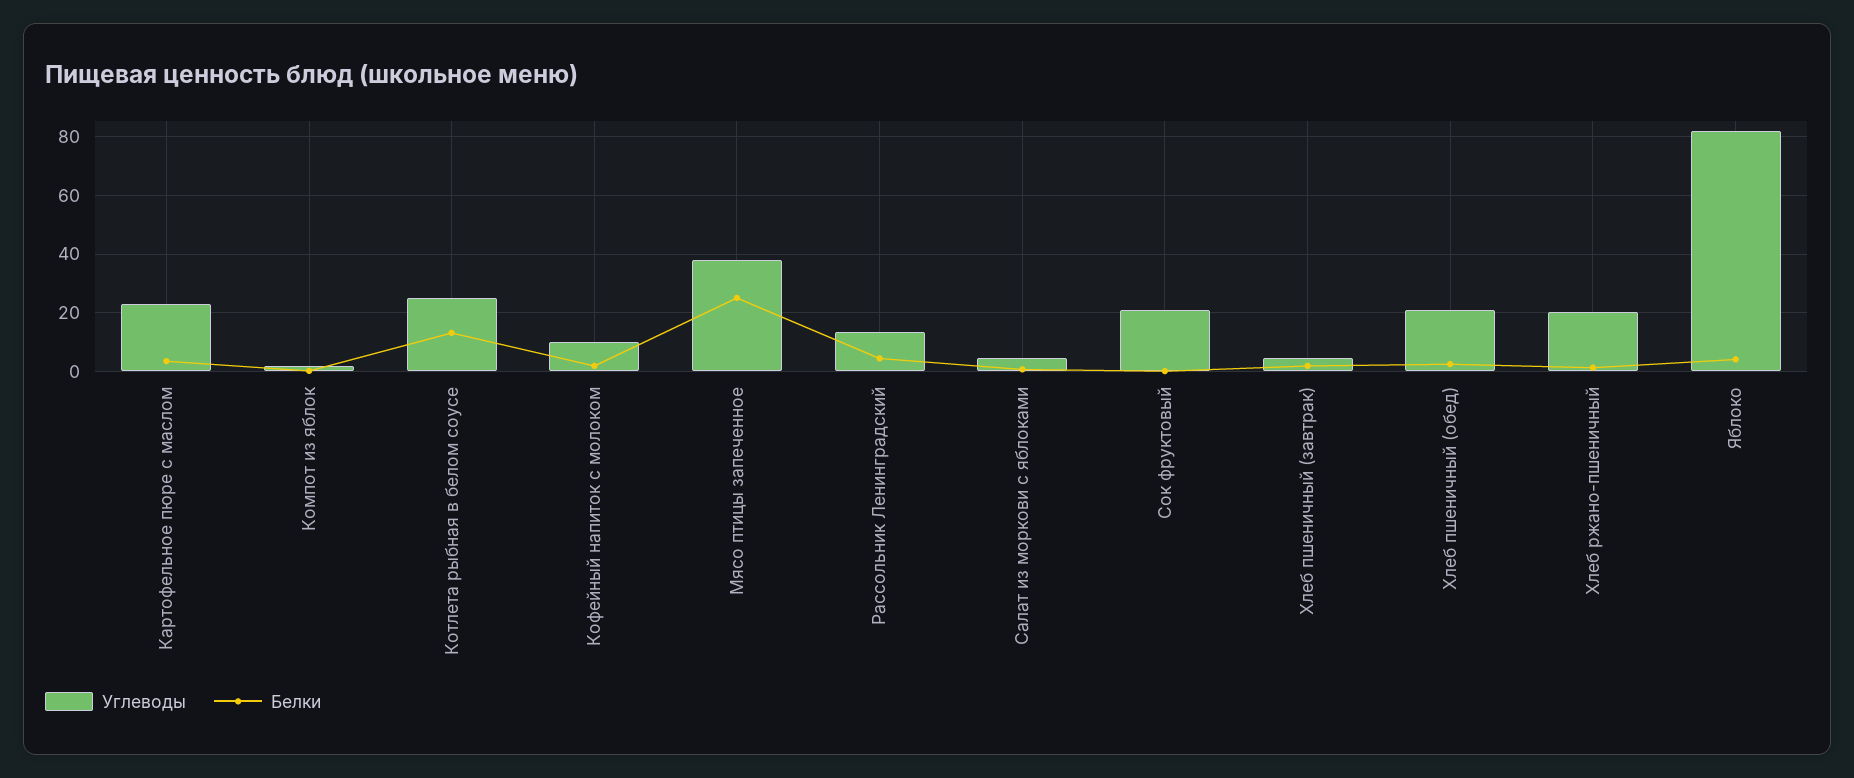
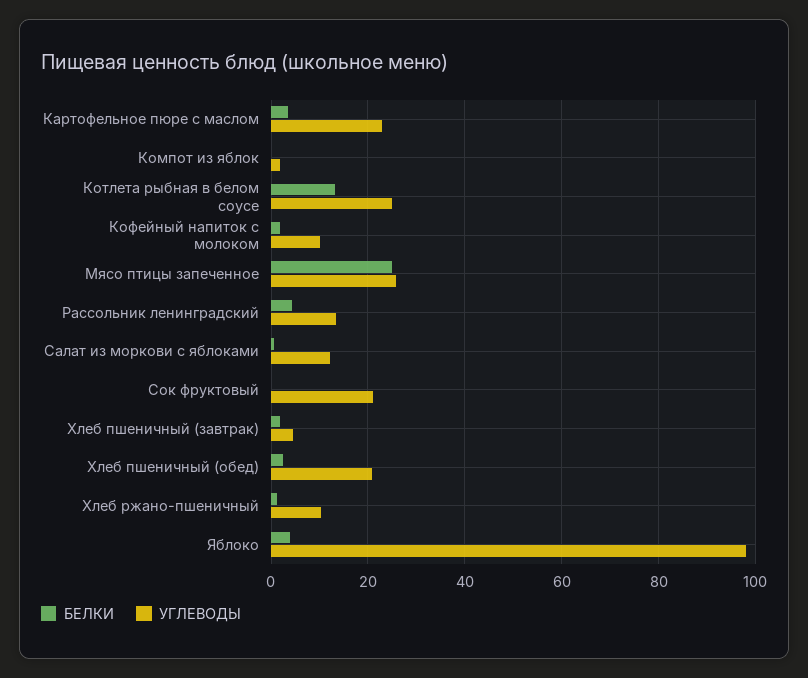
  {
    "Углеводы": {
      "Картофельное пюре с маслом": 22,
      "Компот из яблок": 2,
      "Котлета рыбная в белом соусе": 26,
      "Кофейный напиток с молоком": 10,
-     "Мясо птицы запеченное": 37.5,
+     "Мясо птицы запеченное": 26,
      "Рассольник Ленинградский": 14,
-     "Салат из моркови с яблоками": 5,
+     "Салат из моркови с яблоками": 12,
      "Сок фруктовый": 22,
      "Хлеб пшеничный (завтрак)": 4,
      "Хлеб пшеничный (обед)": 20,
-     "Хлеб ржано-пшеничный": 20,
+     "Хлеб ржано-пшеничный": 10,
-     "Яблоко": 82.5
+     "Яблоко": 98
    },
    "Белки": {
      "Картофельное пюре с маслом": 4,
      "Компот из яблок": 0,
      "Котлета рыбная в белом соусе": 14,
      "Кофейный напиток с молоком": 2,
      "Мясо птицы запеченное": 26,
      "Рассольник Ленинградский": 4,
      "Салат из моркови с яблоками": 0,
      "Сок фруктовый": 0,
      "Хлеб пшеничный (завтрак)": 2,
      "Хлеб пшеничный (обед)": 2,
      "Хлеб ржано-пшеничный": 2,
      "Яблоко": 4
    }
  }

